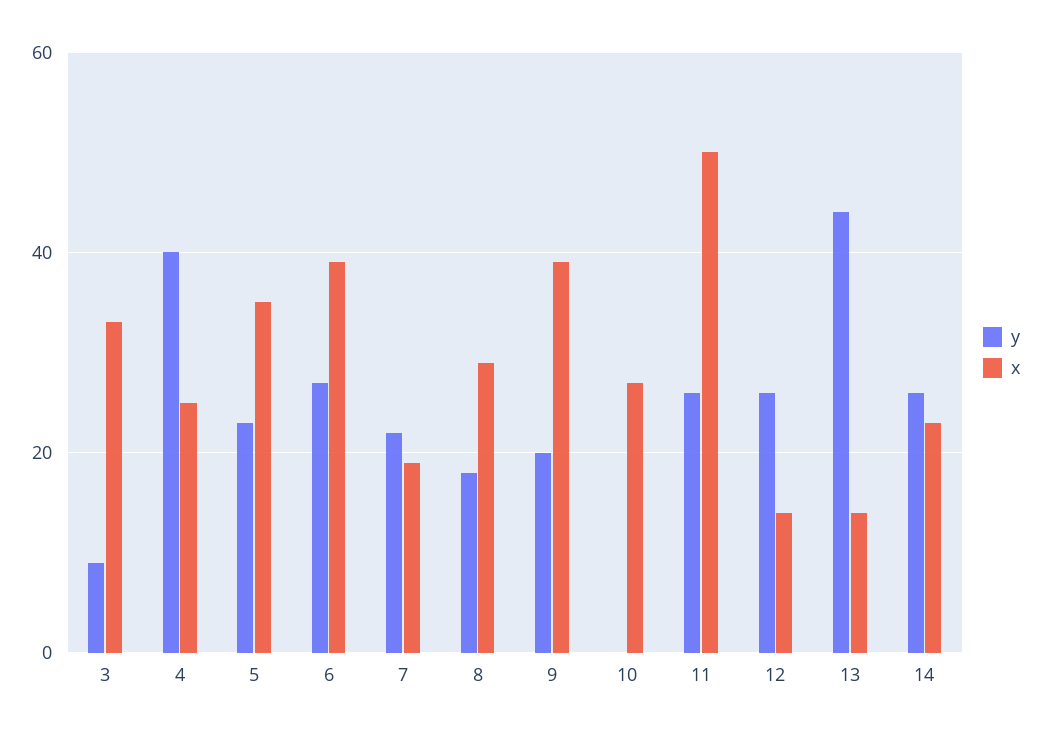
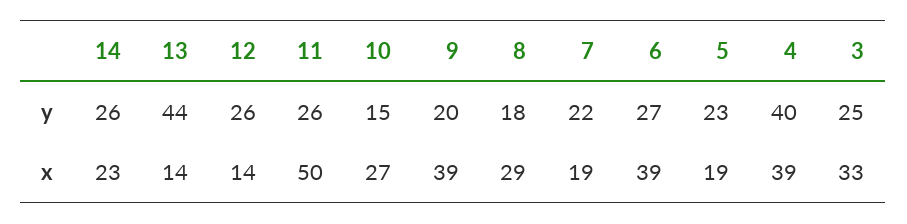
  {
    "y": {
-     "3": 10,
+     "3": 25,
      "4": 40,
      "5": 23,
      "6": 27,
      "7": 22,
      "8": 18,
      "9": 20,
-     "10": 0,
+     "10": 15,
      "11": 26,
      "12": 26,
      "13": 44,
      "14": 26
    },
    "x": {
      "3": 33,
-     "4": 25,
+     "4": 39,
-     "5": 35,
+     "5": 19,
      "6": 39,
      "7": 19,
      "8": 29,
      "9": 39,
      "10": 27,
      "11": 50,
      "12": 14,
      "13": 14,
      "14": 23
    }
  }

